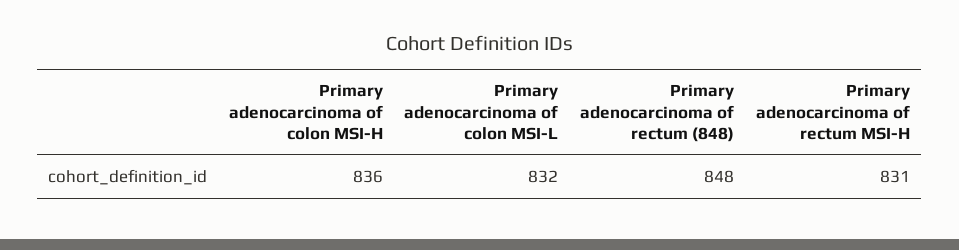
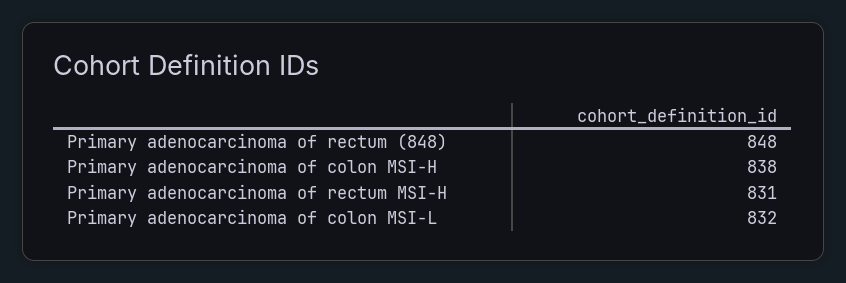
  {
-   "Primary adenocarcinoma of colon MSI-H": 836,
+   "Primary adenocarcinoma of colon MSI-H": 838,
    "Primary adenocarcinoma of colon MSI-L": 832,
    "Primary adenocarcinoma of rectum (848)": 848,
    "Primary adenocarcinoma of rectum MSI-H": 831
  }

